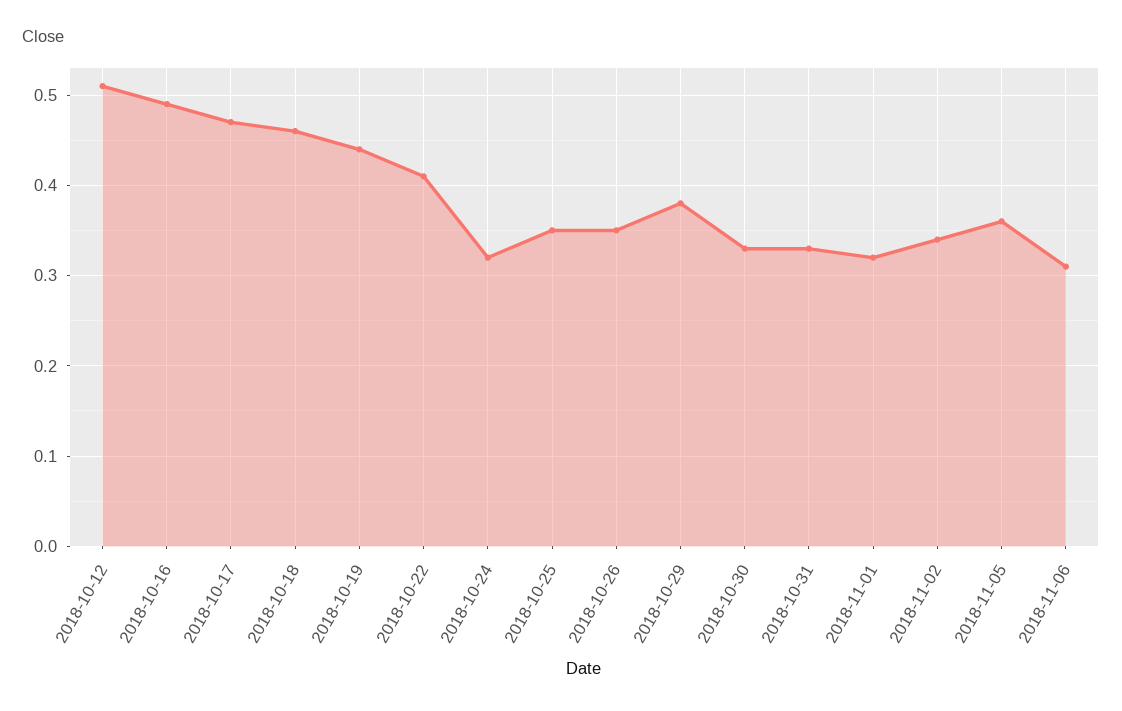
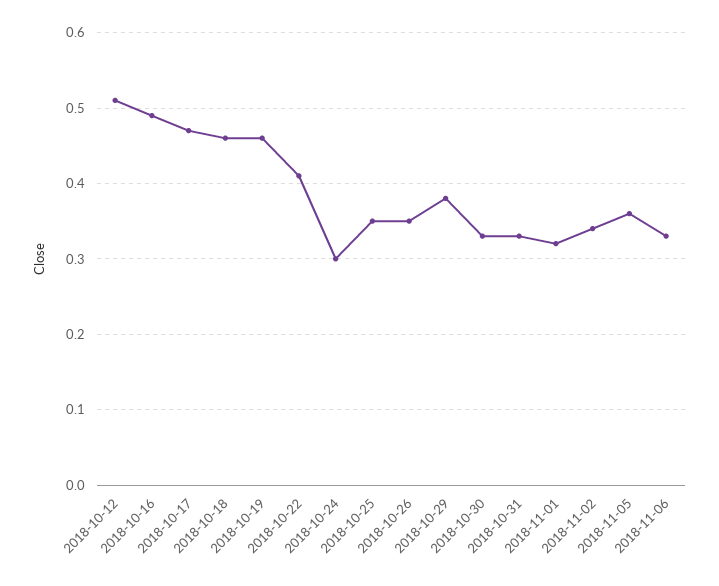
  {
    "2018-10-12": 0.51,
    "2018-10-16": 0.49,
    "2018-10-17": 0.47,
    "2018-10-18": 0.46,
-   "2018-10-19": 0.44,
+   "2018-10-19": 0.46,
    "2018-10-22": 0.41,
-   "2018-10-24": 0.32,
+   "2018-10-24": 0.3,
    "2018-10-25": 0.35,
    "2018-10-26": 0.35,
    "2018-10-29": 0.38,
    "2018-10-30": 0.33,
    "2018-10-31": 0.33,
    "2018-11-01": 0.32,
    "2018-11-02": 0.34,
    "2018-11-05": 0.36,
-   "2018-11-06": 0.31
+   "2018-11-06": 0.33
  }

